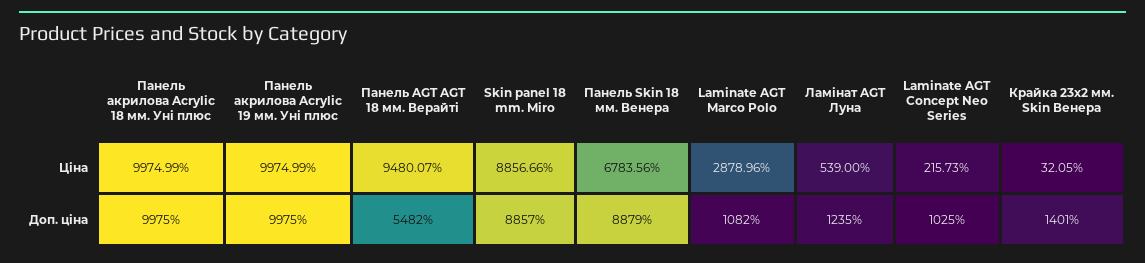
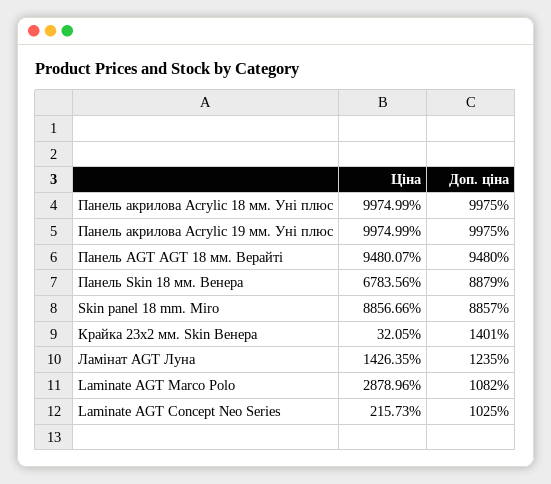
  {
    "Панель акрилова Acrylic 18 мм. Уні плюс": {
      "Ціна": 9974.99,
      "Доп. ціна": 9975
    },
    "Панель акрилова Acrylic 19 мм. Уні плюс": {
      "Ціна": 9974.99,
      "Доп. ціна": 9975
    },
    "Панель AGT AGT 18 мм. Верайті": {
      "Ціна": 9480.07,
-     "Доп. ціна": 5482
+     "Доп. ціна": 9480
    },
    "Skin panel 18 mm. Miro": {
      "Ціна": 8856.66,
      "Доп. ціна": 8857
    },
    "Панель Skin 18 мм. Венера": {
      "Ціна": 6783.56,
      "Доп. ціна": 8879
    },
    "Laminate AGT Marco Polo": {
      "Ціна": 2878.96,
      "Доп. ціна": 1082
    },
    "Ламінат AGT Луна": {
-     "Ціна": 539,
+     "Ціна": 1426.35,
      "Доп. ціна": 1235
    },
    "Laminate AGT Concept Neo Series": {
      "Ціна": 215.73,
      "Доп. ціна": 1025
    },
    "Крайка 23x2 мм. Skin Венера": {
      "Ціна": 32.05,
      "Доп. ціна": 1401
    }
  }

